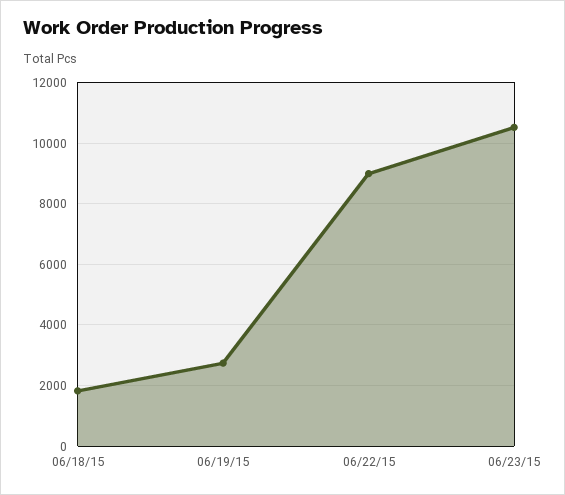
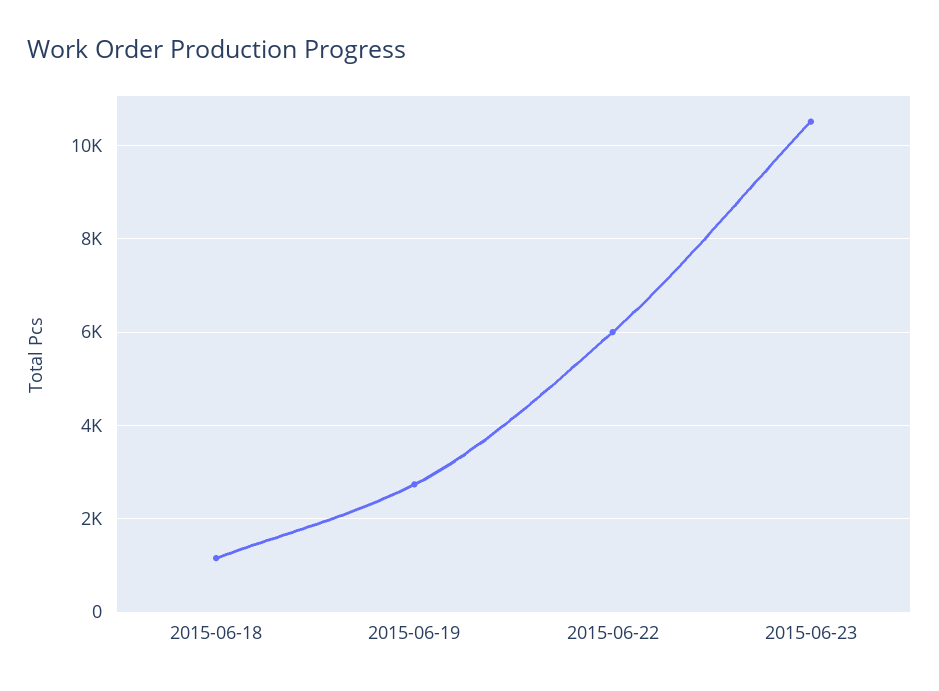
  {
-   "06/18/15": 1800,
+   "06/18/15": 1200,
    "06/19/15": 2800,
-   "06/22/15": 9000,
+   "06/22/15": 6000,
    "06/23/15": 10600
  }

